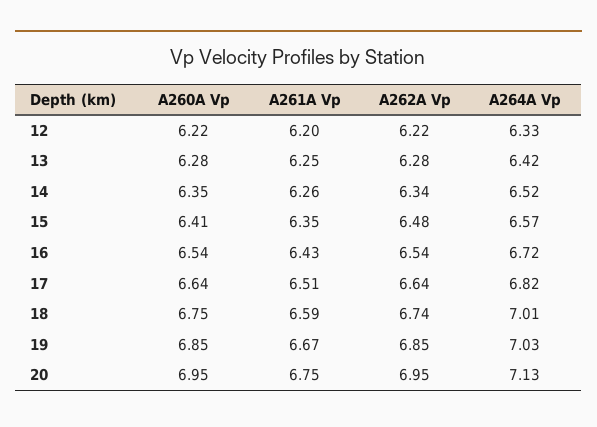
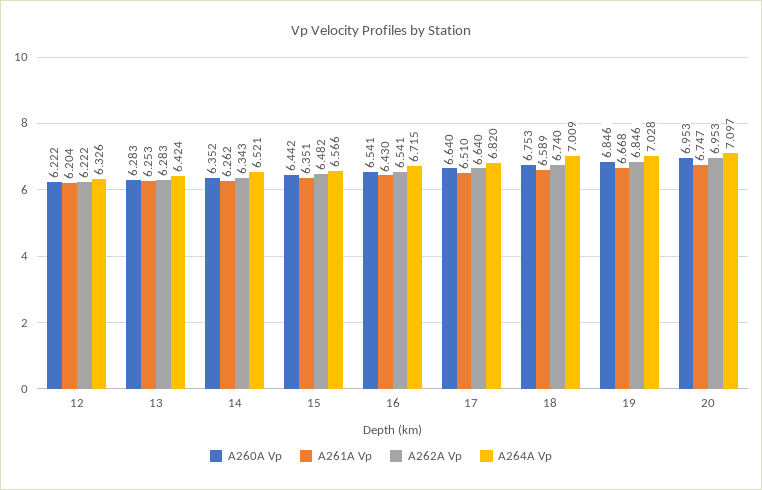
  {
    "A260A Vp": {
      "12": 6.222,
      "13": 6.283,
      "14": 6.352,
-     "15": 6.41,
+     "15": 6.442,
      "16": 6.541,
      "17": 6.64,
      "18": 6.753,
      "19": 6.846,
      "20": 6.953
    },
    "A261A Vp": {
      "12": 6.204,
      "13": 6.253,
      "14": 6.262,
      "15": 6.351,
      "16": 6.43,
      "17": 6.51,
      "18": 6.589,
      "19": 6.668,
      "20": 6.747
    },
    "A262A Vp": {
      "12": 6.222,
      "13": 6.283,
      "14": 6.343,
      "15": 6.482,
      "16": 6.541,
      "17": 6.64,
      "18": 6.74,
      "19": 6.846,
      "20": 6.953
    },
    "A264A Vp": {
      "12": 6.326,
      "13": 6.424,
      "14": 6.521,
      "15": 6.566,
      "16": 6.715,
      "17": 6.82,
      "18": 7.009,
      "19": 7.028,
-     "20": 7.13
+     "20": 7.097
    }
  }

